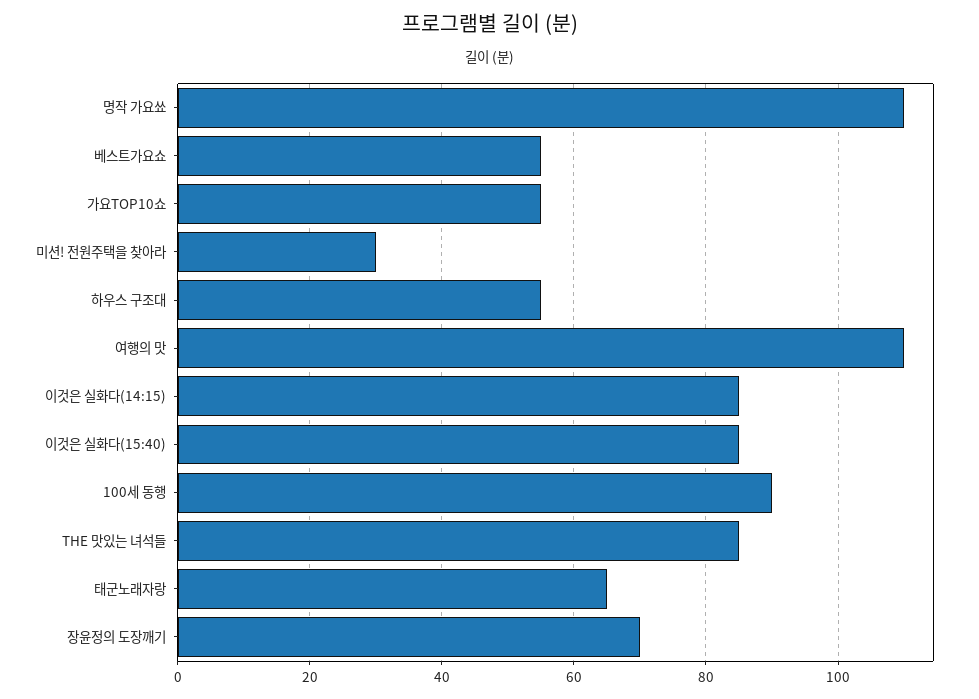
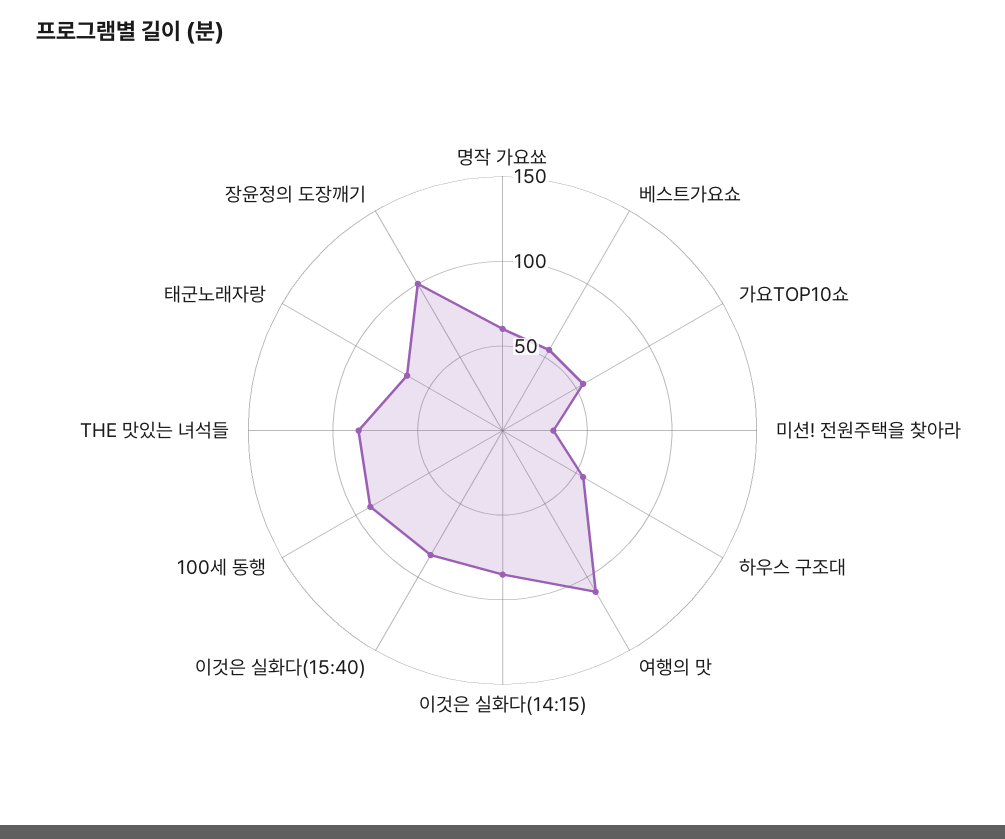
  {
-   "명작 가요쑈": 110,
+   "명작 가요쑈": 60,
    "베스트가요쇼": 55,
    "가요TOP10쇼": 55,
    "미션! 전원주택을 찾아라": 30,
    "하우스 구조대": 55,
    "여행의 맛": 110,
    "이것은 실화다(14:15)": 85,
    "이것은 실화다(15:40)": 85,
    "100세 동행": 90,
    "THE 맛있는 녀석들": 85,
    "태군노래자랑": 65,
-   "장윤정의 도장깨기": 70
+   "장윤정의 도장깨기": 100
  }

